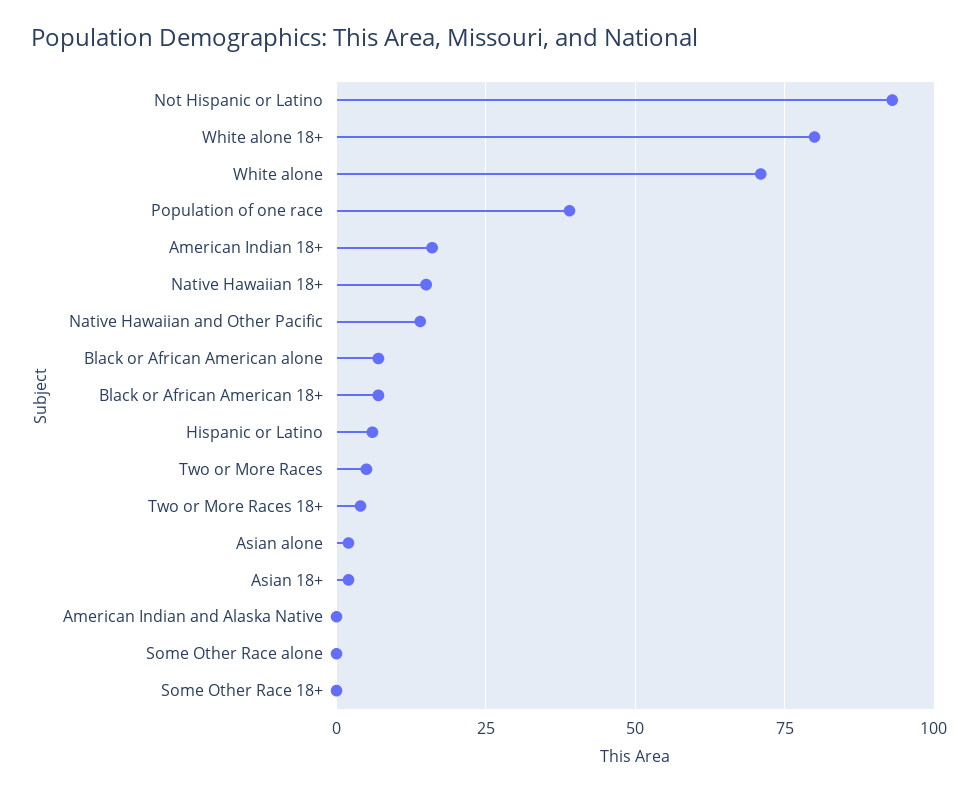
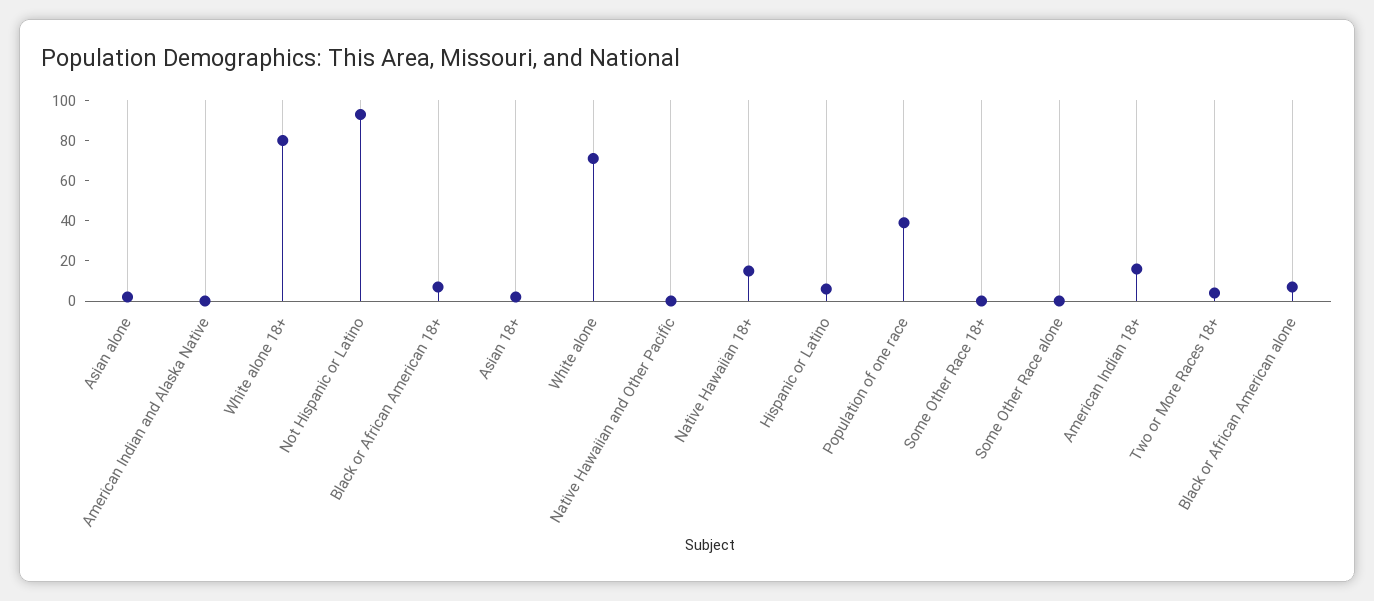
  {
    "Not Hispanic or Latino": 95,
    "White alone 18+": 80,
    "White alone": 70,
    "Population of one race": 40,
    "American Indian 18+": 15,
    "Native Hawaiian 18+": 15,
-   "Native Hawaiian and Other Pacific": 15,
+   "Native Hawaiian and Other Pacific": 0,
    "Black or African American alone": 5,
    "Black or African American 18+": 5,
    "Hispanic or Latino": 5,
-   "Two or More Races": 5,
    "Two or More Races 18+": 5,
    "Asian alone": 0,
    "Asian 18+": 0,
    "American Indian and Alaska Native": 0,
    "Some Other Race alone": 0,
    "Some Other Race 18+": 0
  }

